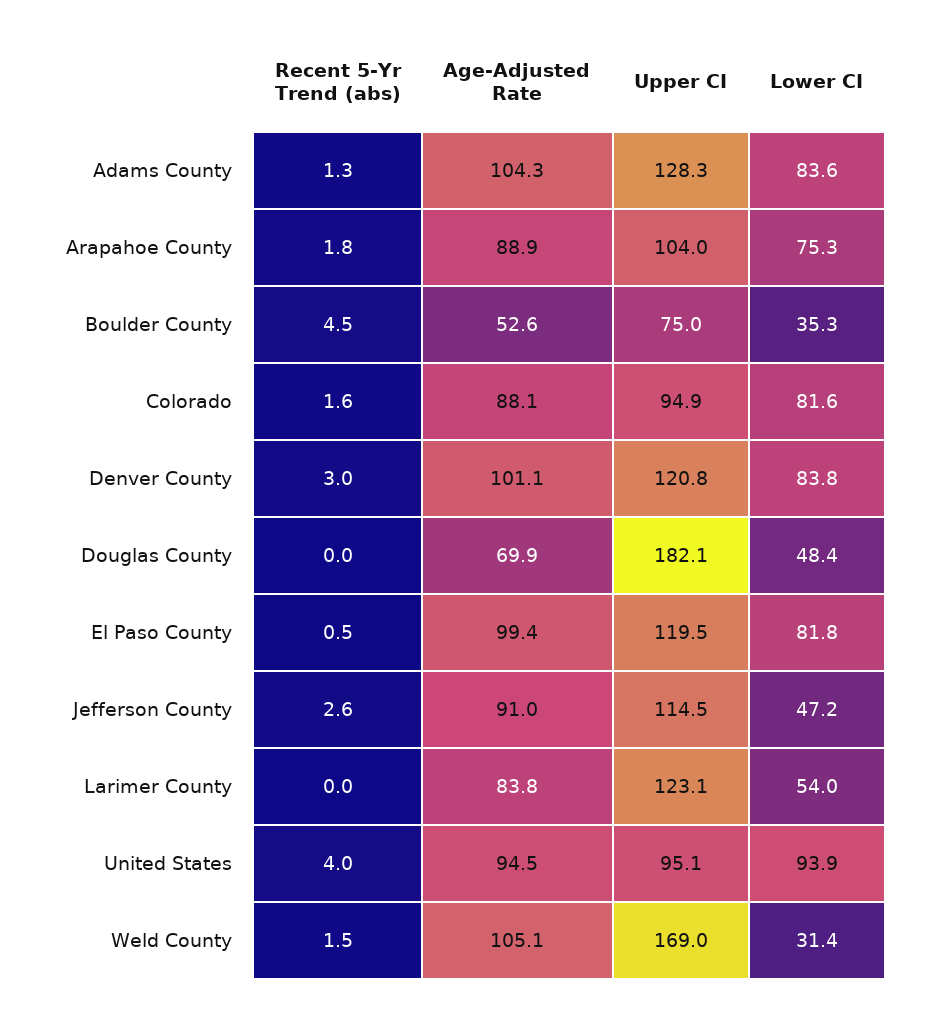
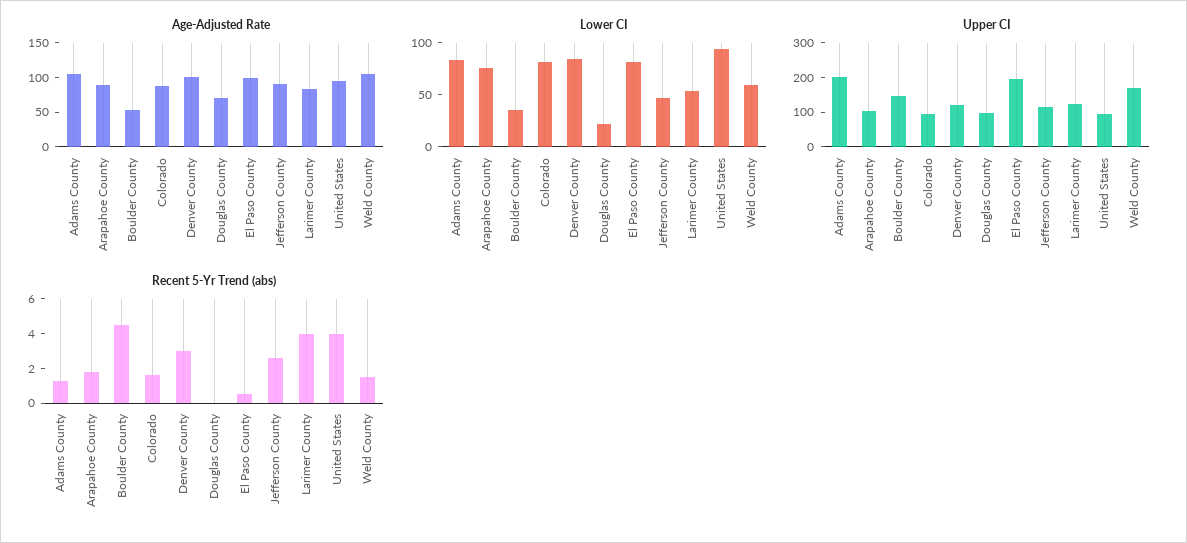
  {
    "Recent 5-Yr Trend (abs)": {
      "Adams County": 1.3,
      "Arapahoe County": 1.8,
      "Boulder County": 4.5,
      "Colorado": 1.6,
      "Denver County": 3,
      "Douglas County": 0,
      "El Paso County": 0.5,
      "Jefferson County": 2.6,
-     "Larimer County": 0,
+     "Larimer County": 4,
      "United States": 4,
      "Weld County": 1.5
    },
    "Age-Adjusted Rate": {
      "Adams County": 104.3,
      "Arapahoe County": 88.9,
      "Boulder County": 52.6,
      "Colorado": 88.1,
      "Denver County": 101.1,
      "Douglas County": 69.9,
      "El Paso County": 99.4,
      "Jefferson County": 91,
      "Larimer County": 83.8,
      "United States": 94.5,
      "Weld County": 105.1
    },
    "Upper CI": {
-     "Adams County": 128.3,
+     "Adams County": 200,
      "Arapahoe County": 104,
-     "Boulder County": 75,
+     "Boulder County": 150,
      "Colorado": 94.9,
      "Denver County": 120.8,
-     "Douglas County": 182.1,
+     "Douglas County": 100,
-     "El Paso County": 119.5,
+     "El Paso County": 200,
      "Jefferson County": 114.5,
      "Larimer County": 123.1,
      "United States": 95.1,
      "Weld County": 169
    },
    "Lower CI": {
      "Adams County": 83.6,
      "Arapahoe County": 75.3,
      "Boulder County": 35.3,
      "Colorado": 81.6,
      "Denver County": 83.8,
-     "Douglas County": 48.4,
+     "Douglas County": 20,
      "El Paso County": 81.8,
      "Jefferson County": 47.2,
      "Larimer County": 54,
      "United States": 93.9,
-     "Weld County": 31.4
+     "Weld County": 60
    }
  }

